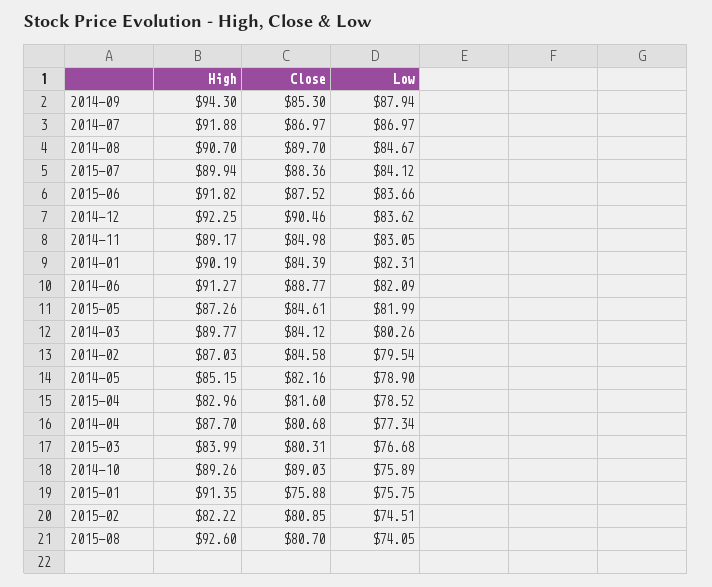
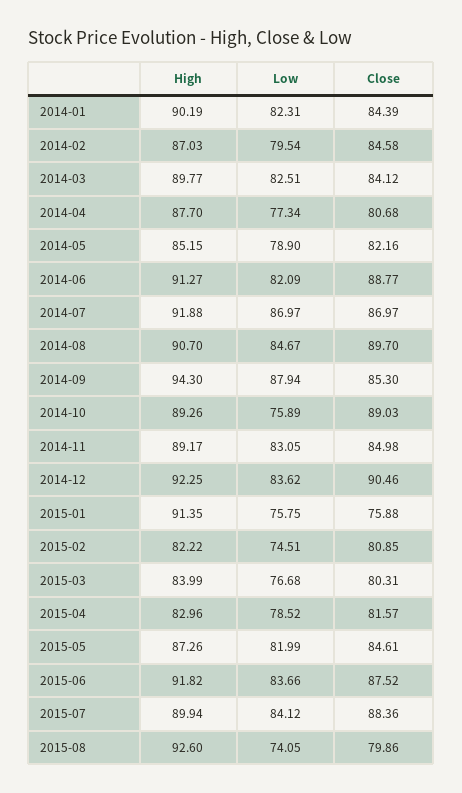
  {
    "High": {
      "2014-09": 94.3,
      "2014-07": 91.88,
      "2014-08": 90.7,
      "2015-07": 89.94,
      "2015-06": 91.82,
      "2014-12": 92.25,
      "2014-11": 89.17,
      "2014-01": 90.19,
      "2014-06": 91.27,
      "2015-05": 87.26,
      "2014-03": 89.77,
      "2014-02": 87.03,
      "2014-05": 85.15,
      "2015-04": 82.96,
      "2014-04": 87.7,
      "2015-03": 83.99,
      "2014-10": 89.26,
      "2015-01": 91.35,
      "2015-02": 82.22,
      "2015-08": 92.6
    },
    "Close": {
      "2014-09": 85.3,
      "2014-07": 86.97,
      "2014-08": 89.7,
      "2015-07": 88.36,
      "2015-06": 87.52,
      "2014-12": 90.46,
      "2014-11": 84.98,
      "2014-01": 84.39,
      "2014-06": 88.77,
      "2015-05": 84.61,
      "2014-03": 84.12,
      "2014-02": 84.58,
      "2014-05": 82.16,
-     "2015-04": 81.6,
+     "2015-04": 81.57,
      "2014-04": 80.68,
      "2015-03": 80.31,
      "2014-10": 89.03,
      "2015-01": 75.88,
      "2015-02": 80.85,
-     "2015-08": 80.7
+     "2015-08": 79.86
    },
    "Low": {
      "2014-09": 87.94,
      "2014-07": 86.97,
      "2014-08": 84.67,
      "2015-07": 84.12,
      "2015-06": 83.66,
      "2014-12": 83.62,
      "2014-11": 83.05,
      "2014-01": 82.31,
      "2014-06": 82.09,
      "2015-05": 81.99,
-     "2014-03": 80.26,
+     "2014-03": 82.51,
      "2014-02": 79.54,
      "2014-05": 78.9,
      "2015-04": 78.52,
      "2014-04": 77.34,
      "2015-03": 76.68,
      "2014-10": 75.89,
      "2015-01": 75.75,
      "2015-02": 74.51,
      "2015-08": 74.05
    }
  }

